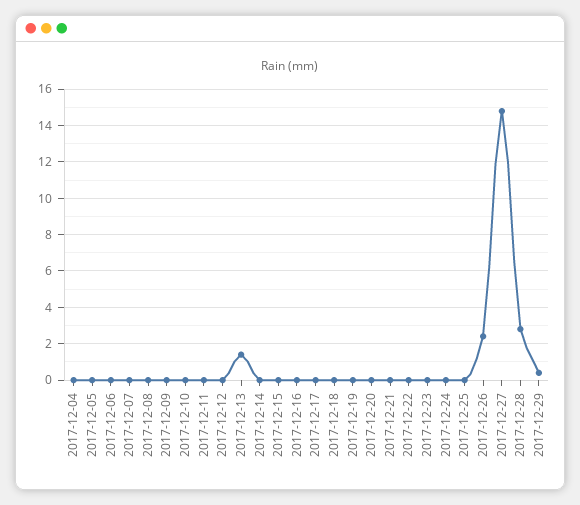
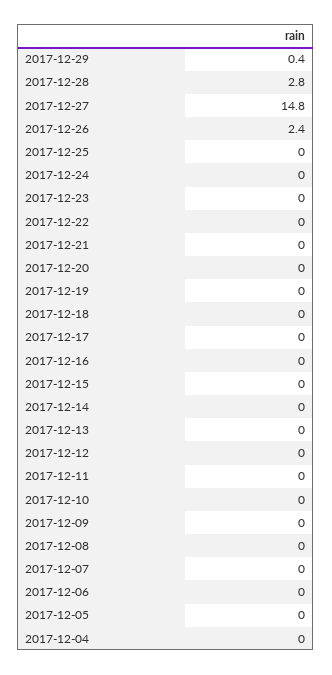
  {
    "2017-12-04": 0,
    "2017-12-05": 0,
    "2017-12-06": 0,
    "2017-12-07": 0,
    "2017-12-08": 0,
    "2017-12-09": 0,
    "2017-12-10": 0,
    "2017-12-11": 0,
    "2017-12-12": 0,
-   "2017-12-13": 1.5,
+   "2017-12-13": 0,
    "2017-12-14": 0,
    "2017-12-15": 0,
    "2017-12-16": 0,
    "2017-12-17": 0,
    "2017-12-18": 0,
    "2017-12-19": 0,
    "2017-12-20": 0,
    "2017-12-21": 0,
    "2017-12-22": 0,
    "2017-12-23": 0,
    "2017-12-24": 0,
    "2017-12-25": 0,
    "2017-12-26": 2.4,
    "2017-12-27": 14.8,
    "2017-12-28": 2.8,
    "2017-12-29": 0.4
  }

